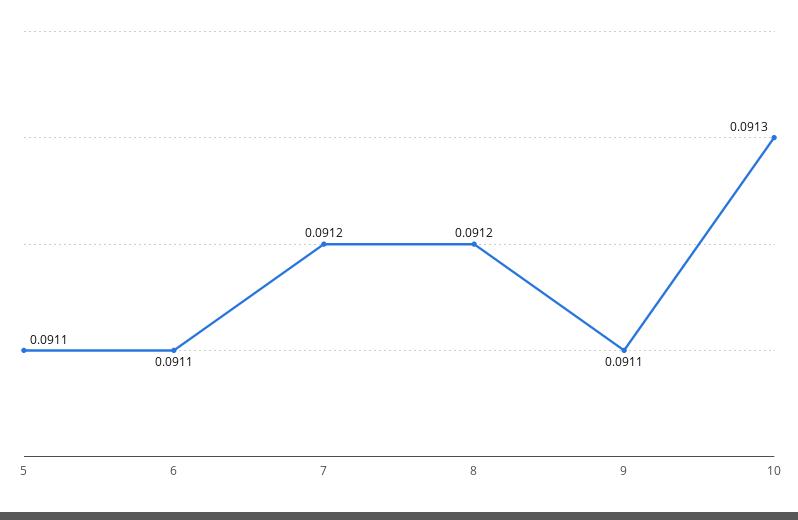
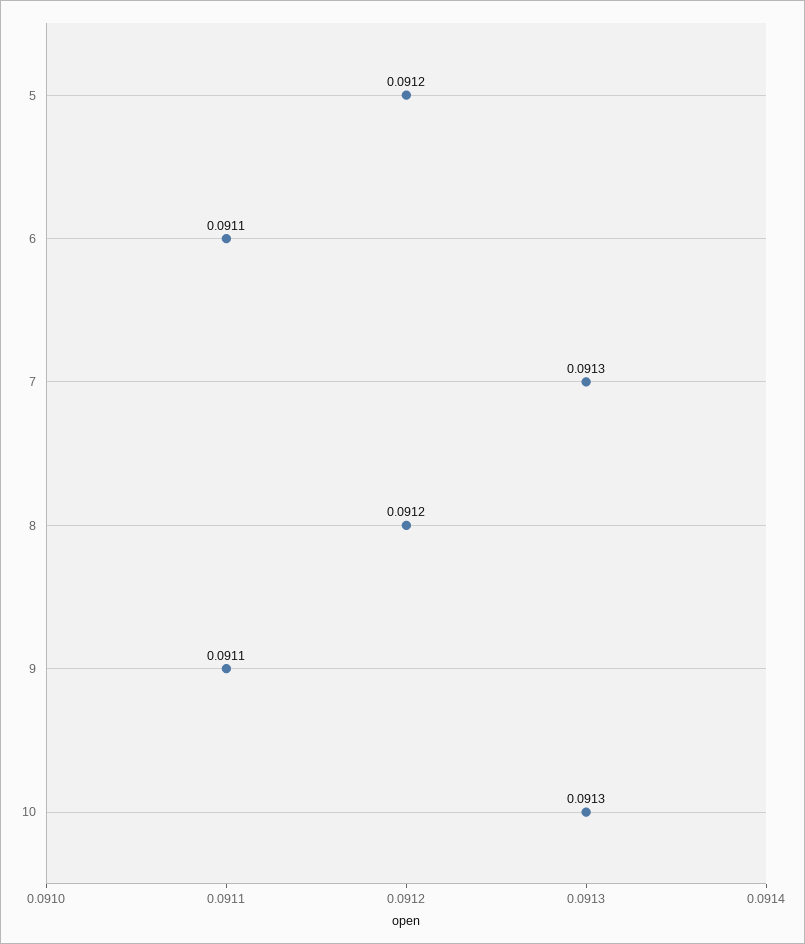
  {
-   "5": 0.0911,
+   "5": 0.0912,
    "6": 0.0911,
-   "7": 0.0912,
+   "7": 0.0913,
    "8": 0.0912,
    "9": 0.0911,
    "10": 0.0913
  }

